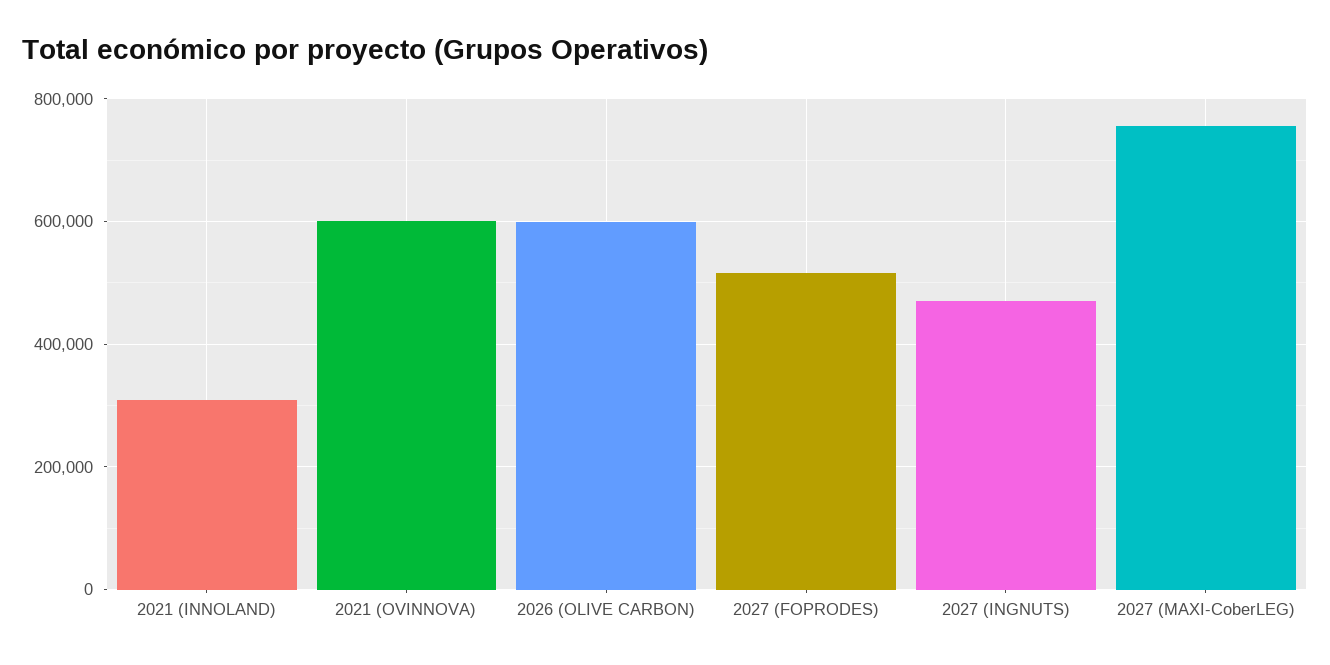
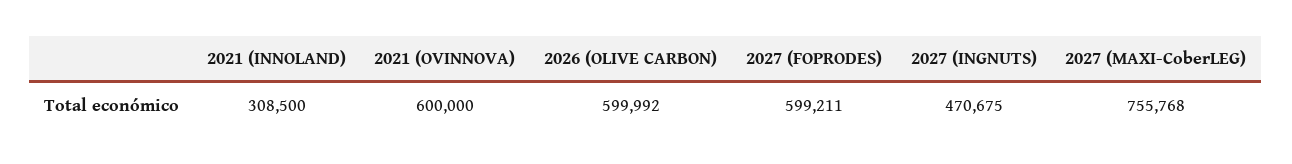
  {
    "2021 (INNOLAND)": 308500,
    "2021 (OVINNOVA)": 600000,
    "2026 (OLIVE CARBON)": 599992,
-   "2027 (FOPRODES)": 520000,
+   "2027 (FOPRODES)": 599211,
    "2027 (INGNUTS)": 470675,
    "2027 (MAXI-CoberLEG)": 755768
  }

